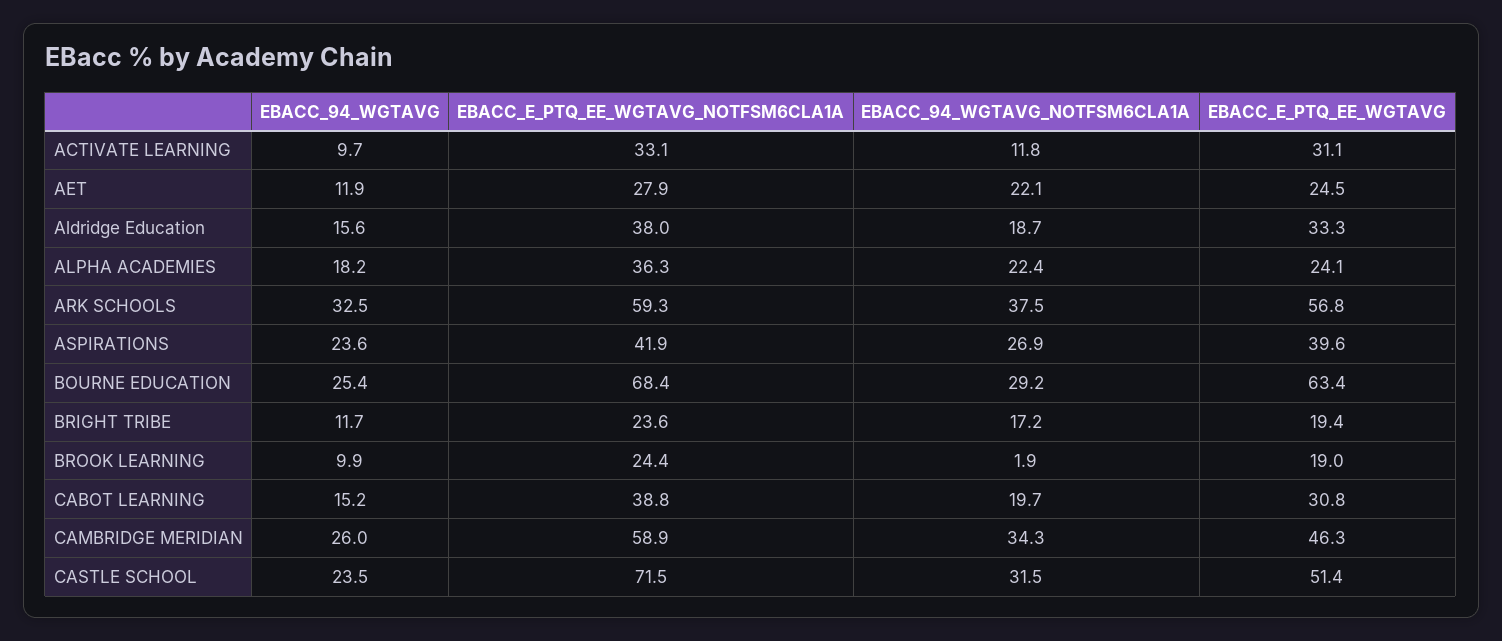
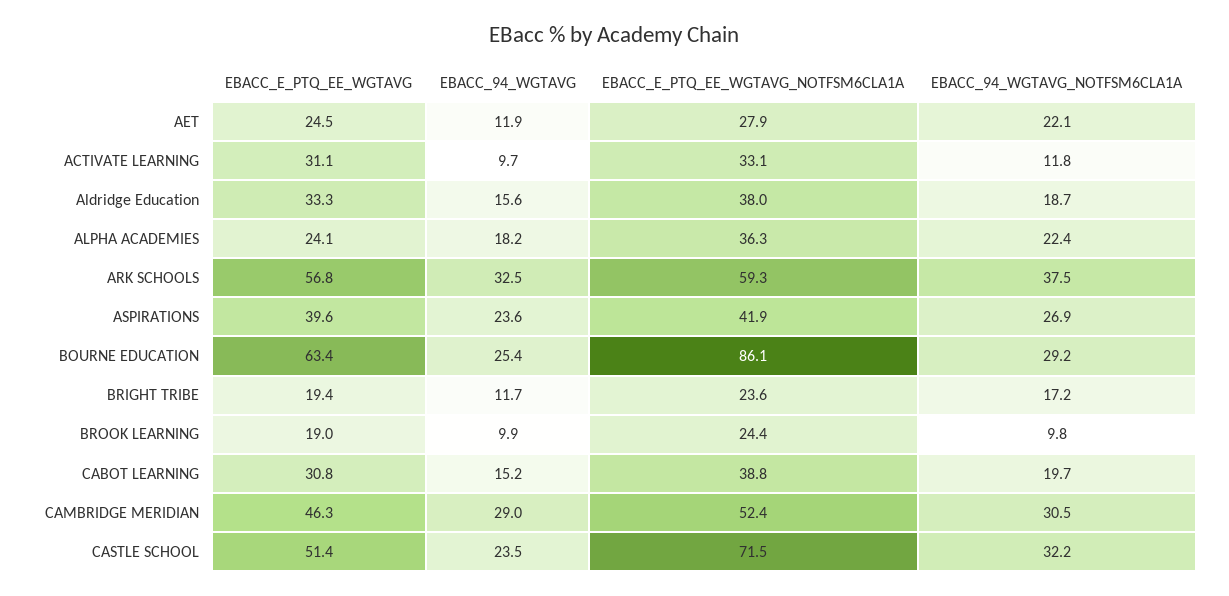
  {
    "EBACC_94_WGTAVG": {
      "ACTIVATE LEARNING": 9.7,
      "AET": 11.9,
      "Aldridge Education": 15.6,
      "ALPHA ACADEMIES": 18.2,
      "ARK SCHOOLS": 32.5,
      "ASPIRATIONS": 23.6,
      "BOURNE EDUCATION": 25.4,
      "BRIGHT TRIBE": 11.7,
      "BROOK LEARNING": 9.9,
      "CABOT LEARNING": 15.2,
-     "CAMBRIDGE MERIDIAN": 26,
+     "CAMBRIDGE MERIDIAN": 29,
      "CASTLE SCHOOL": 23.5
    },
    "EBACC_E_PTQ_EE_WGTAVG_NOTFSM6CLA1A": {
      "ACTIVATE LEARNING": 33.1,
      "AET": 27.9,
      "Aldridge Education": 38,
      "ALPHA ACADEMIES": 36.3,
      "ARK SCHOOLS": 59.3,
      "ASPIRATIONS": 41.9,
-     "BOURNE EDUCATION": 68.4,
+     "BOURNE EDUCATION": 86.1,
      "BRIGHT TRIBE": 23.6,
      "BROOK LEARNING": 24.4,
      "CABOT LEARNING": 38.8,
-     "CAMBRIDGE MERIDIAN": 58.9,
+     "CAMBRIDGE MERIDIAN": 52.4,
      "CASTLE SCHOOL": 71.5
    },
    "EBACC_94_WGTAVG_NOTFSM6CLA1A": {
      "ACTIVATE LEARNING": 11.8,
      "AET": 22.1,
      "Aldridge Education": 18.7,
      "ALPHA ACADEMIES": 22.4,
      "ARK SCHOOLS": 37.5,
      "ASPIRATIONS": 26.9,
      "BOURNE EDUCATION": 29.2,
      "BRIGHT TRIBE": 17.2,
-     "BROOK LEARNING": 1.9,
+     "BROOK LEARNING": 9.8,
      "CABOT LEARNING": 19.7,
-     "CAMBRIDGE MERIDIAN": 34.3,
+     "CAMBRIDGE MERIDIAN": 30.5,
-     "CASTLE SCHOOL": 31.5
+     "CASTLE SCHOOL": 32.2
    },
    "EBACC_E_PTQ_EE_WGTAVG": {
      "ACTIVATE LEARNING": 31.1,
      "AET": 24.5,
      "Aldridge Education": 33.3,
      "ALPHA ACADEMIES": 24.1,
      "ARK SCHOOLS": 56.8,
      "ASPIRATIONS": 39.6,
      "BOURNE EDUCATION": 63.4,
      "BRIGHT TRIBE": 19.4,
      "BROOK LEARNING": 19,
      "CABOT LEARNING": 30.8,
      "CAMBRIDGE MERIDIAN": 46.3,
      "CASTLE SCHOOL": 51.4
    }
  }

